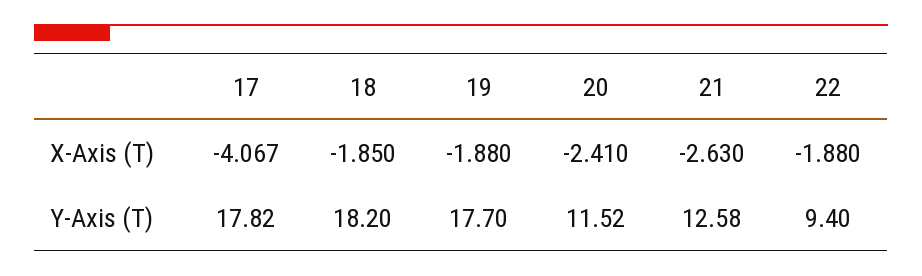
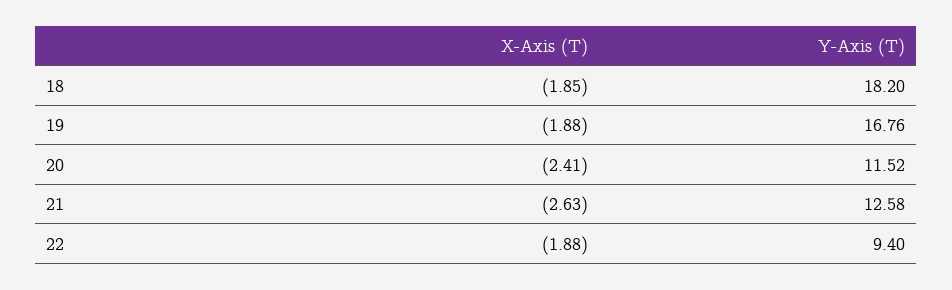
  {
-   "17": {
-     "X-Axis (T)": -4.067,
-     "Y-Axis (T)": 17.82
-   },
    "18": {
      "X-Axis (T)": -1.85,
      "Y-Axis (T)": 18.2
    },
    "19": {
      "X-Axis (T)": -1.88,
-     "Y-Axis (T)": 17.7
+     "Y-Axis (T)": 16.76
    },
    "20": {
      "X-Axis (T)": -2.41,
      "Y-Axis (T)": 11.52
    },
    "21": {
      "X-Axis (T)": -2.63,
      "Y-Axis (T)": 12.58
    },
    "22": {
      "X-Axis (T)": -1.88,
      "Y-Axis (T)": 9.4
    }
  }

